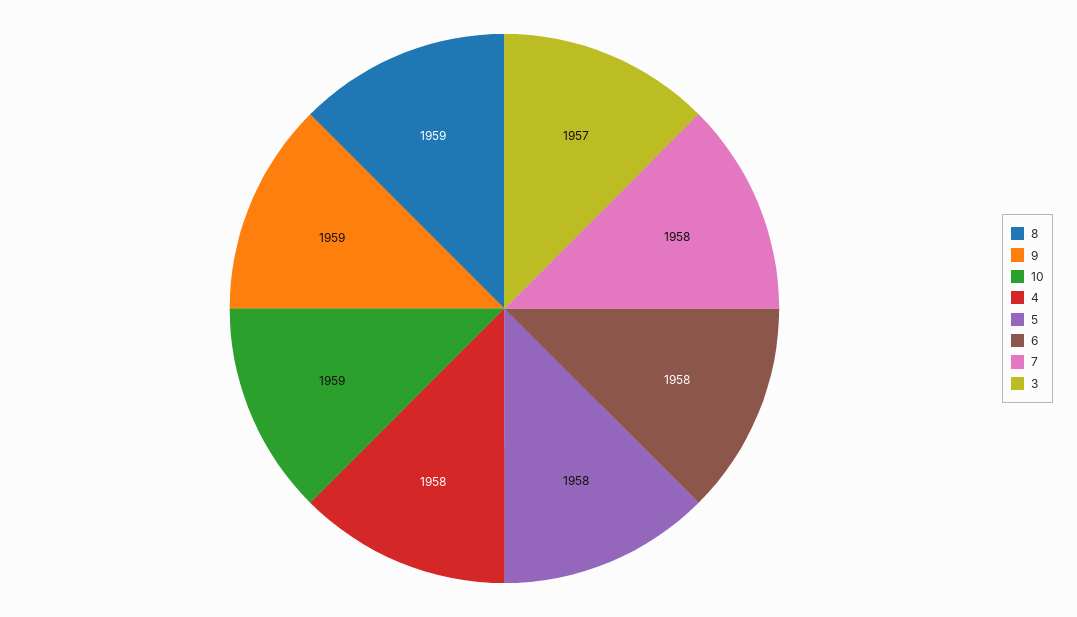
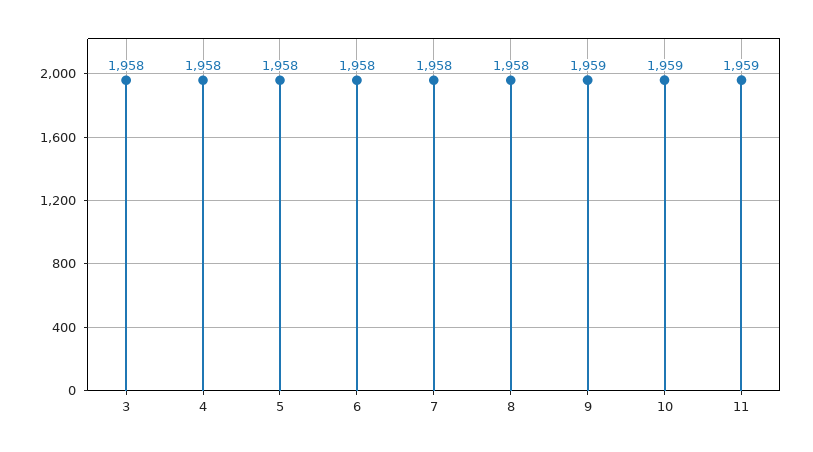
  {
-   "8": 1959,
+   "8": 1958,
    "9": 1959,
    "10": 1959,
    "4": 1958,
    "5": 1958,
    "6": 1958,
    "7": 1958,
-   "3": 1957
+   "3": 1958,
+   "11": 1959
  }

